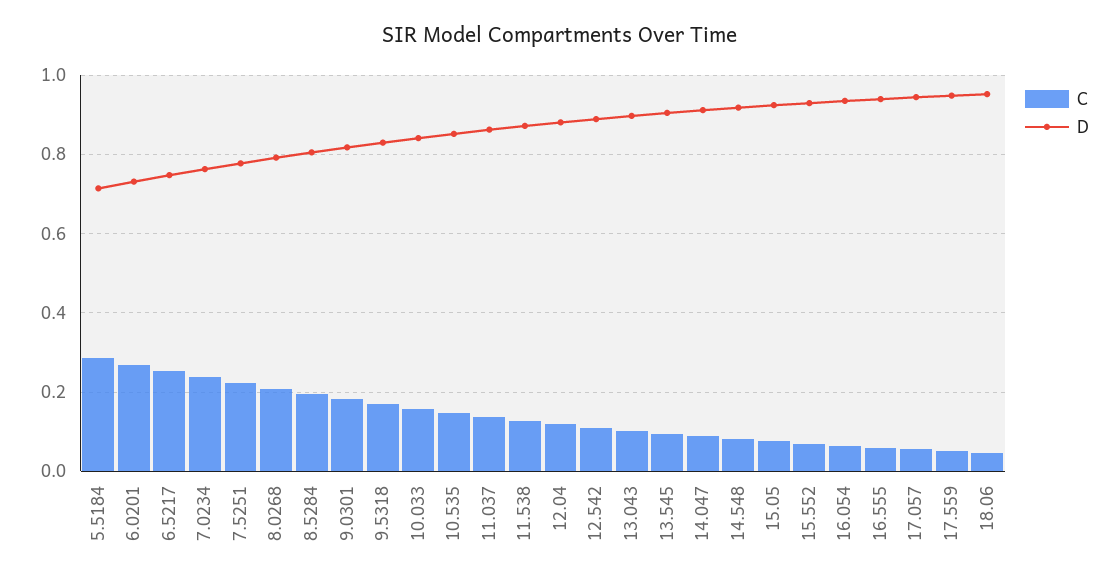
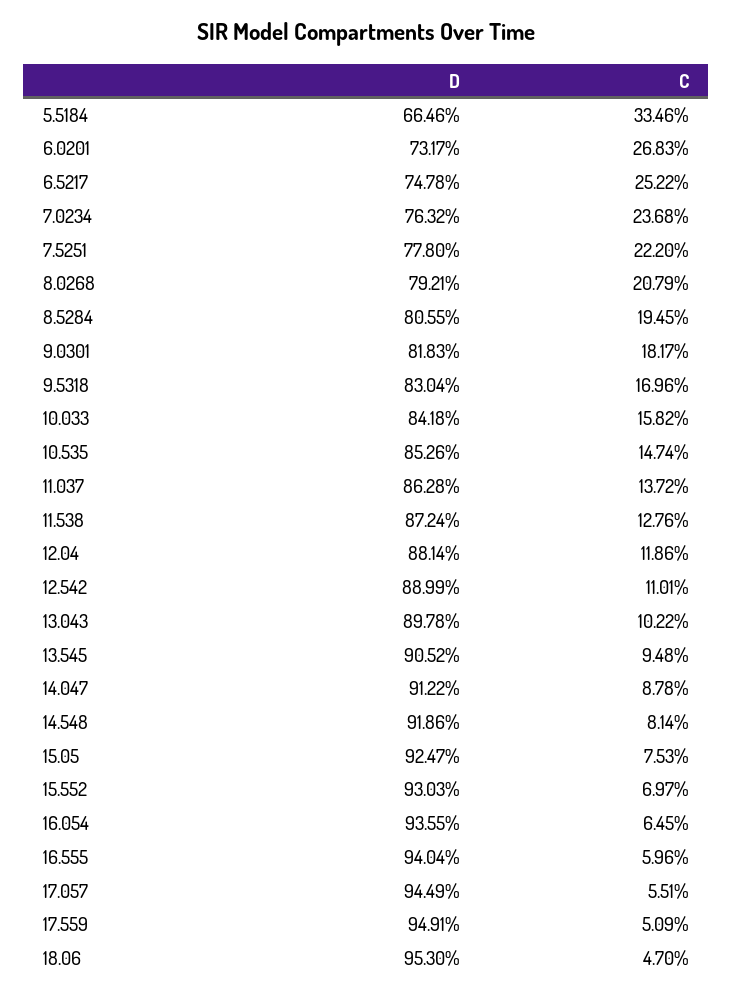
  {
    "C": {
-     "5.5184": 0.28,
+     "5.5184": 0.3346,
      "6.0201": 0.2683,
      "6.5217": 0.2522,
      "7.0234": 0.2368,
      "7.5251": 0.222,
      "8.0268": 0.2079,
      "8.5284": 0.1945,
      "9.0301": 0.1817,
      "9.5318": 0.1696,
      "10.033": 0.1582,
      "10.535": 0.1474,
      "11.037": 0.1372,
      "11.538": 0.1276,
      "12.04": 0.1186,
      "12.542": 0.1101,
      "13.043": 0.1022,
      "13.545": 0.0948,
      "14.047": 0.0878,
      "14.548": 0.0814,
      "15.05": 0.0753,
      "15.552": 0.0697,
      "16.054": 0.0645,
      "16.555": 0.0596,
      "17.057": 0.0551,
      "17.559": 0.0509,
      "18.06": 0.047
    },
    "D": {
-     "5.5184": 0.72,
+     "5.5184": 0.6646,
      "6.0201": 0.7317,
      "6.5217": 0.7478,
      "7.0234": 0.7632,
      "7.5251": 0.778,
      "8.0268": 0.7921,
      "8.5284": 0.8055,
      "9.0301": 0.8183,
      "9.5318": 0.8304,
      "10.033": 0.8418,
      "10.535": 0.8526,
      "11.037": 0.8628,
      "11.538": 0.8724,
      "12.04": 0.8814,
      "12.542": 0.8899,
      "13.043": 0.8978,
      "13.545": 0.9052,
      "14.047": 0.9122,
      "14.548": 0.9186,
      "15.05": 0.9247,
      "15.552": 0.9303,
      "16.054": 0.9355,
      "16.555": 0.9404,
      "17.057": 0.9449,
      "17.559": 0.9491,
      "18.06": 0.953
    }
  }

